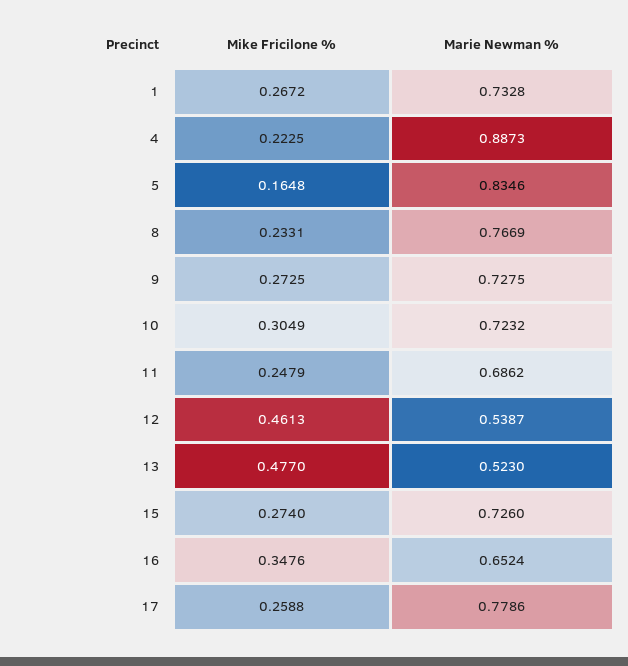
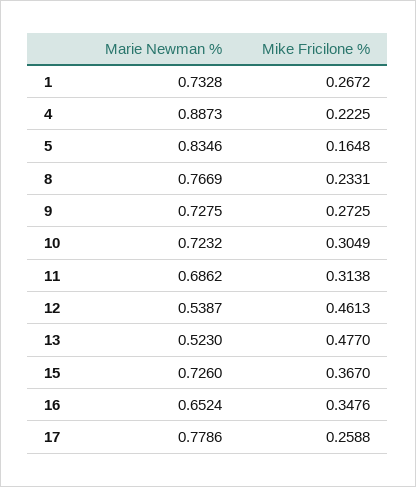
  {
    "Mike Fricilone %": {
      "1": 0.2672,
      "4": 0.2225,
      "5": 0.1648,
      "8": 0.2331,
      "9": 0.2725,
      "10": 0.3049,
-     "11": 0.2479,
+     "11": 0.3138,
      "12": 0.4613,
      "13": 0.477,
-     "15": 0.274,
+     "15": 0.367,
      "16": 0.3476,
      "17": 0.2588
    },
    "Marie Newman %": {
      "1": 0.7328,
      "4": 0.8873,
      "5": 0.8346,
      "8": 0.7669,
      "9": 0.7275,
      "10": 0.7232,
      "11": 0.6862,
      "12": 0.5387,
      "13": 0.523,
      "15": 0.726,
      "16": 0.6524,
      "17": 0.7786
    }
  }

